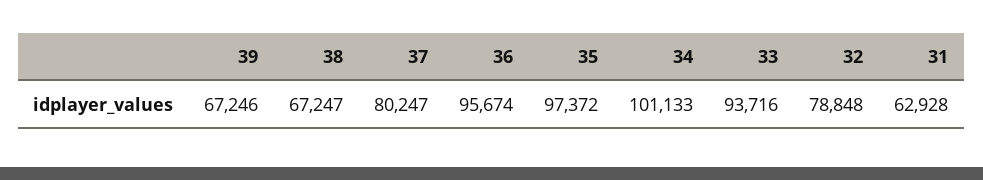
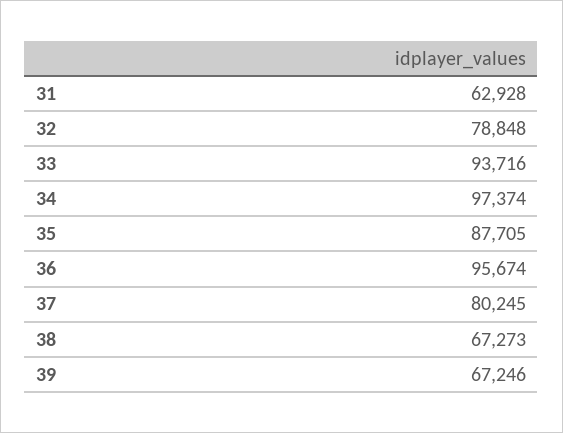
  {
    "39": 67246,
-   "38": 67247,
+   "38": 67273,
-   "37": 80247,
+   "37": 80245,
    "36": 95674,
-   "35": 97372,
+   "35": 87705,
-   "34": 101133,
+   "34": 97374,
    "33": 93716,
    "32": 78848,
    "31": 62928
  }

